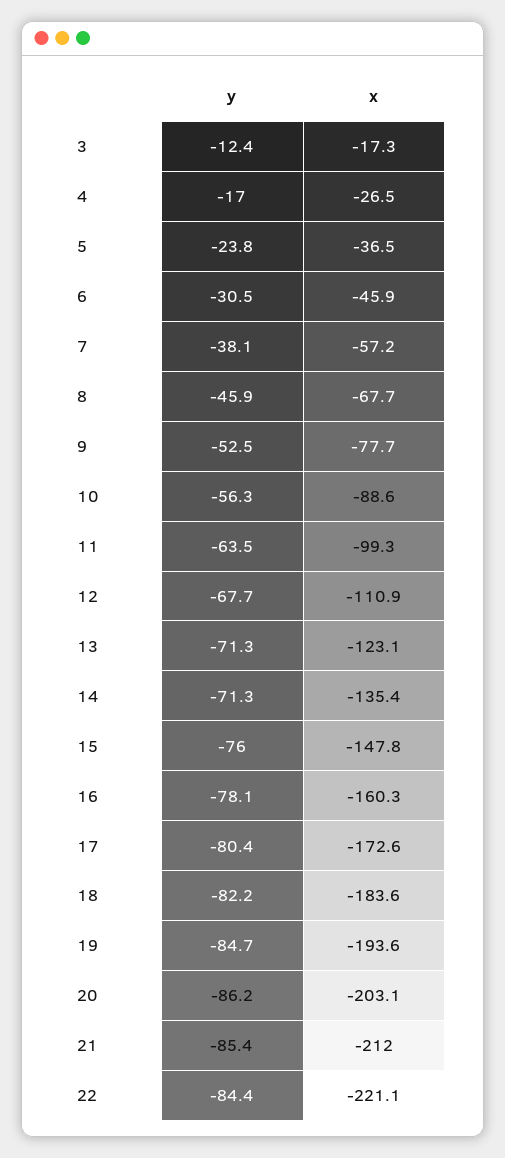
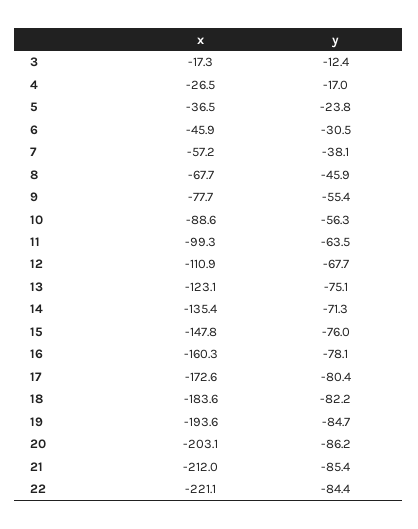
  {
    "y": {
      "3": -12.4,
      "4": -17,
      "5": -23.8,
      "6": -30.5,
      "7": -38.1,
      "8": -45.9,
-     "9": -52.5,
+     "9": -55.4,
      "10": -56.3,
      "11": -63.5,
      "12": -67.7,
-     "13": -71.3,
+     "13": -75.1,
      "14": -71.3,
      "15": -76,
      "16": -78.1,
      "17": -80.4,
      "18": -82.2,
      "19": -84.7,
      "20": -86.2,
      "21": -85.4,
      "22": -84.4
    },
    "x": {
      "3": -17.3,
      "4": -26.5,
      "5": -36.5,
      "6": -45.9,
      "7": -57.2,
      "8": -67.7,
      "9": -77.7,
      "10": -88.6,
      "11": -99.3,
      "12": -110.9,
      "13": -123.1,
      "14": -135.4,
      "15": -147.8,
      "16": -160.3,
      "17": -172.6,
      "18": -183.6,
      "19": -193.6,
      "20": -203.1,
      "21": -212,
      "22": -221.1
    }
  }

